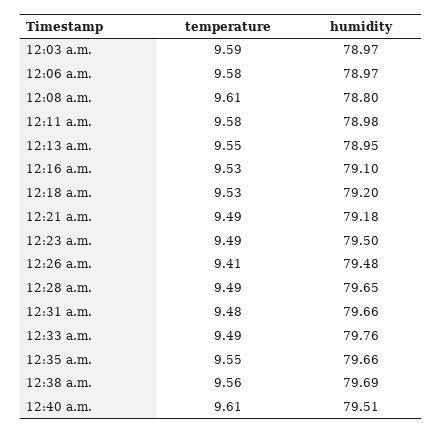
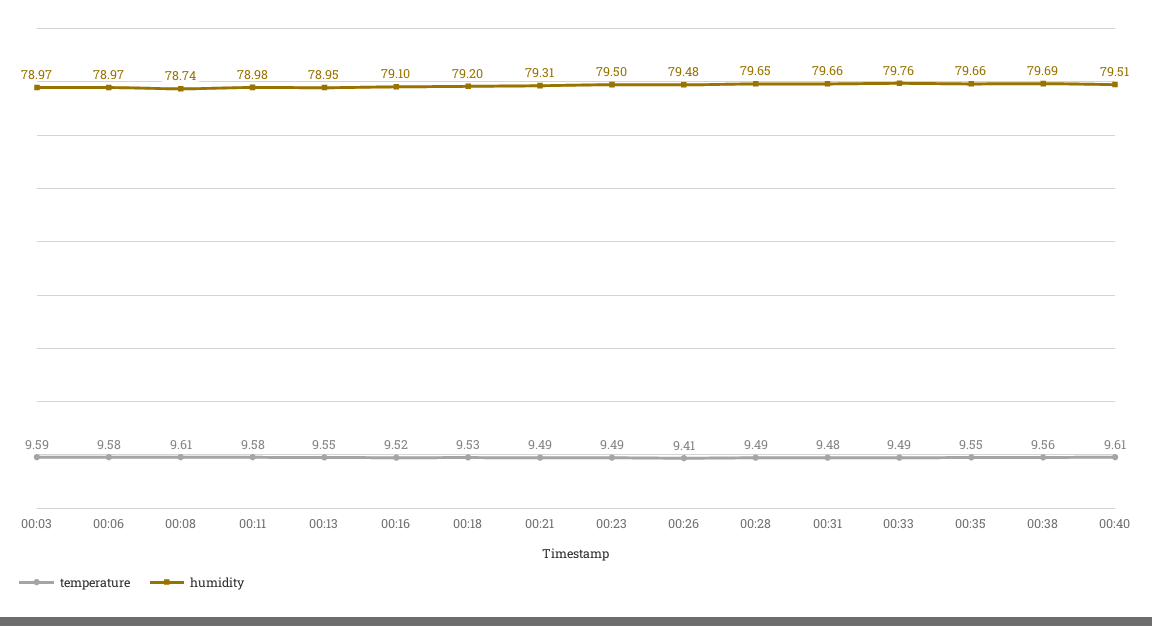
  {
    "temperature": {
      "12:03 a.m.": 9.59,
      "12:06 a.m.": 9.58,
      "12:08 a.m.": 9.61,
      "12:11 a.m.": 9.58,
      "12:13 a.m.": 9.55,
-     "12:16 a.m.": 9.53,
+     "12:16 a.m.": 9.52,
      "12:18 a.m.": 9.53,
      "12:21 a.m.": 9.49,
      "12:23 a.m.": 9.49,
      "12:26 a.m.": 9.41,
      "12:28 a.m.": 9.49,
      "12:31 a.m.": 9.48,
      "12:33 a.m.": 9.49,
      "12:35 a.m.": 9.55,
      "12:38 a.m.": 9.56,
      "12:40 a.m.": 9.61
    },
    "humidity": {
      "12:03 a.m.": 78.97,
      "12:06 a.m.": 78.97,
-     "12:08 a.m.": 78.8,
+     "12:08 a.m.": 78.74,
      "12:11 a.m.": 78.98,
      "12:13 a.m.": 78.95,
      "12:16 a.m.": 79.1,
      "12:18 a.m.": 79.2,
-     "12:21 a.m.": 79.18,
+     "12:21 a.m.": 79.31,
      "12:23 a.m.": 79.5,
      "12:26 a.m.": 79.48,
      "12:28 a.m.": 79.65,
      "12:31 a.m.": 79.66,
      "12:33 a.m.": 79.76,
      "12:35 a.m.": 79.66,
      "12:38 a.m.": 79.69,
      "12:40 a.m.": 79.51
    }
  }

